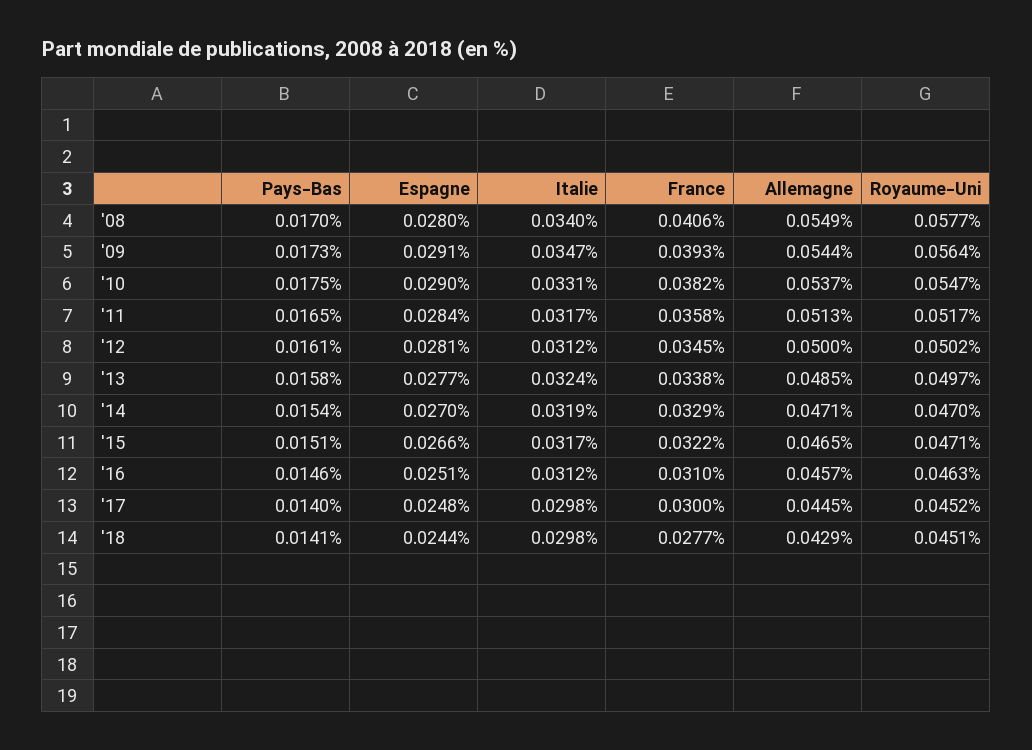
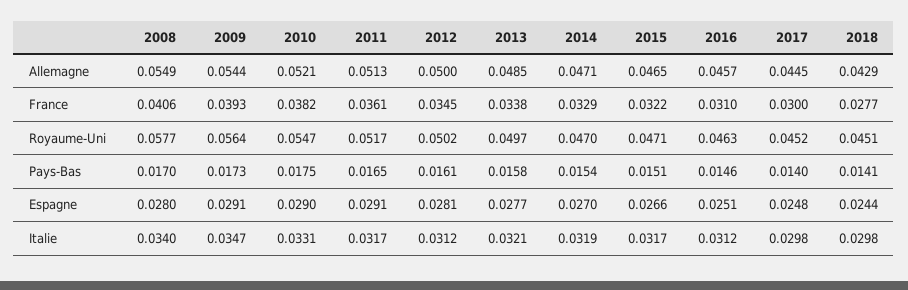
  {
    "Pays-Bas": {
      "'08": 0.017,
      "'09": 0.0173,
      "'10": 0.0175,
      "'11": 0.0165,
      "'12": 0.0161,
      "'13": 0.0158,
      "'14": 0.0154,
      "'15": 0.0151,
      "'16": 0.0146,
      "'17": 0.014,
      "'18": 0.0141
    },
    "Espagne": {
      "'08": 0.028,
      "'09": 0.0291,
      "'10": 0.029,
-     "'11": 0.0284,
+     "'11": 0.0291,
      "'12": 0.0281,
      "'13": 0.0277,
      "'14": 0.027,
      "'15": 0.0266,
      "'16": 0.0251,
      "'17": 0.0248,
      "'18": 0.0244
    },
    "Italie": {
      "'08": 0.034,
      "'09": 0.0347,
      "'10": 0.0331,
      "'11": 0.0317,
      "'12": 0.0312,
-     "'13": 0.0324,
+     "'13": 0.0321,
      "'14": 0.0319,
      "'15": 0.0317,
      "'16": 0.0312,
      "'17": 0.0298,
      "'18": 0.0298
    },
    "France": {
      "'08": 0.0406,
      "'09": 0.0393,
      "'10": 0.0382,
-     "'11": 0.0358,
+     "'11": 0.0361,
      "'12": 0.0345,
      "'13": 0.0338,
      "'14": 0.0329,
      "'15": 0.0322,
      "'16": 0.031,
      "'17": 0.03,
      "'18": 0.0277
    },
    "Allemagne": {
      "'08": 0.0549,
      "'09": 0.0544,
-     "'10": 0.0537,
+     "'10": 0.0521,
      "'11": 0.0513,
      "'12": 0.05,
      "'13": 0.0485,
      "'14": 0.0471,
      "'15": 0.0465,
      "'16": 0.0457,
      "'17": 0.0445,
      "'18": 0.0429
    },
    "Royaume-Uni": {
      "'08": 0.0577,
      "'09": 0.0564,
      "'10": 0.0547,
      "'11": 0.0517,
      "'12": 0.0502,
      "'13": 0.0497,
      "'14": 0.047,
      "'15": 0.0471,
      "'16": 0.0463,
      "'17": 0.0452,
      "'18": 0.0451
    }
  }

